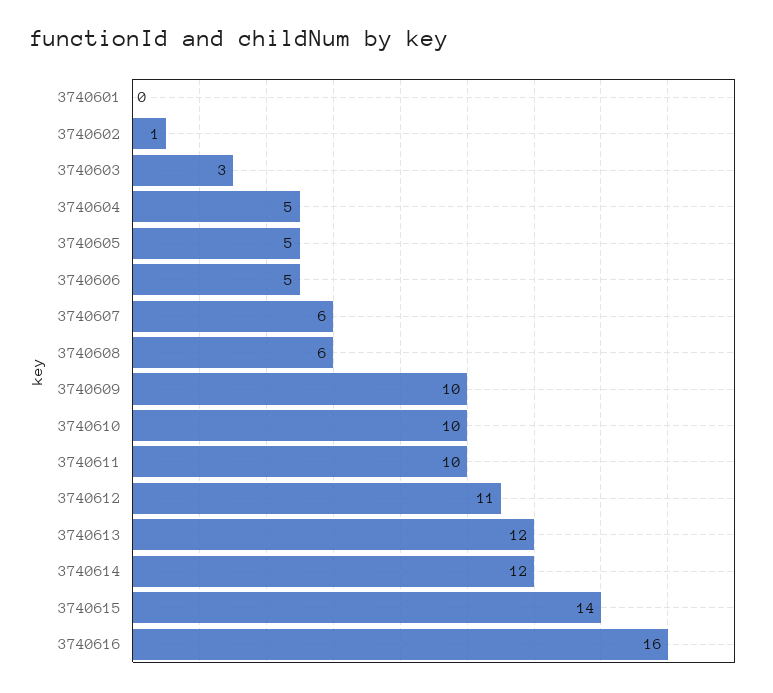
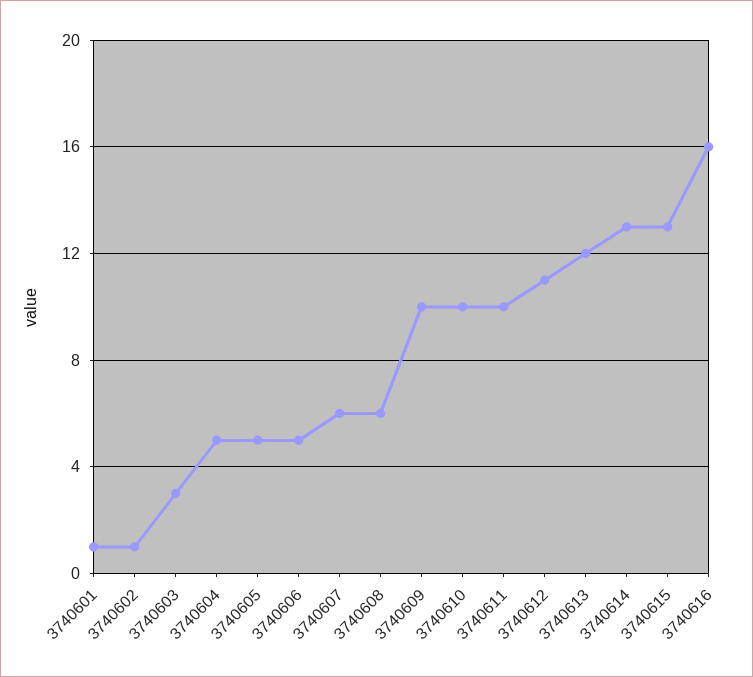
  {
-   "3740601": 0,
+   "3740601": 1,
    "3740602": 1,
    "3740603": 3,
    "3740604": 5,
    "3740605": 5,
    "3740606": 5,
    "3740607": 6,
    "3740608": 6,
    "3740609": 10,
    "3740610": 10,
    "3740611": 10,
    "3740612": 11,
    "3740613": 12,
-   "3740614": 12,
+   "3740614": 13,
-   "3740615": 14,
+   "3740615": 13,
    "3740616": 16
  }

